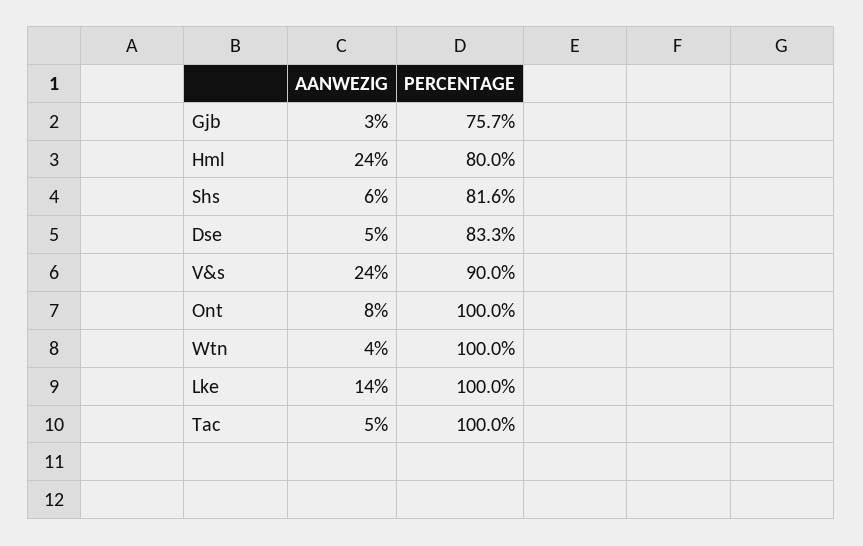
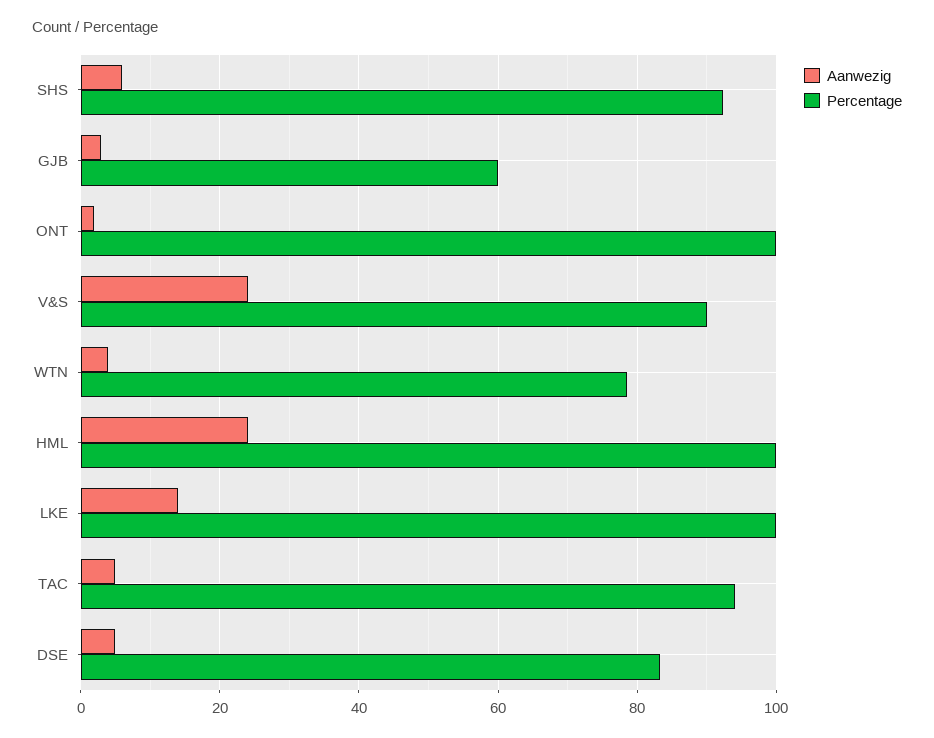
  {
    "AANWEZIG": {
      "Gjb": 3,
      "Hml": 24,
      "Shs": 6,
      "Dse": 5,
      "V&s": 24,
-     "Ont": 8,
+     "Ont": 2,
      "Wtn": 4,
      "Lke": 14,
      "Tac": 5
    },
    "PERCENTAGE": {
-     "Gjb": 75.7,
+     "Gjb": 60,
-     "Hml": 80,
+     "Hml": 100,
-     "Shs": 81.6,
+     "Shs": 92,
      "Dse": 83.3,
      "V&s": 90,
      "Ont": 100,
-     "Wtn": 100,
+     "Wtn": 78,
      "Lke": 100,
-     "Tac": 100
+     "Tac": 94
    }
  }

